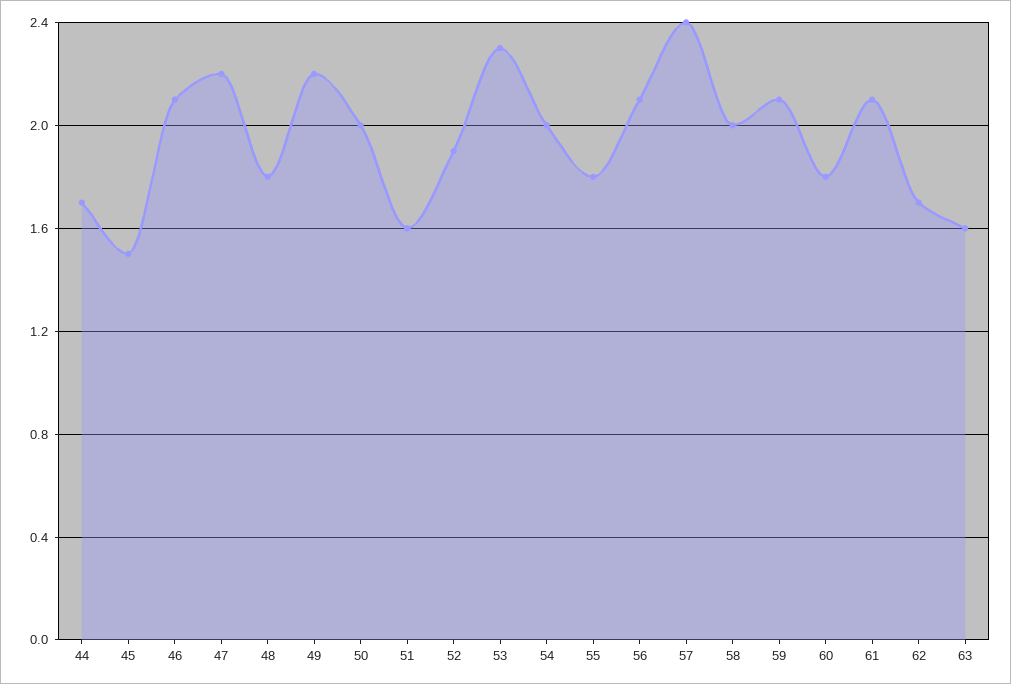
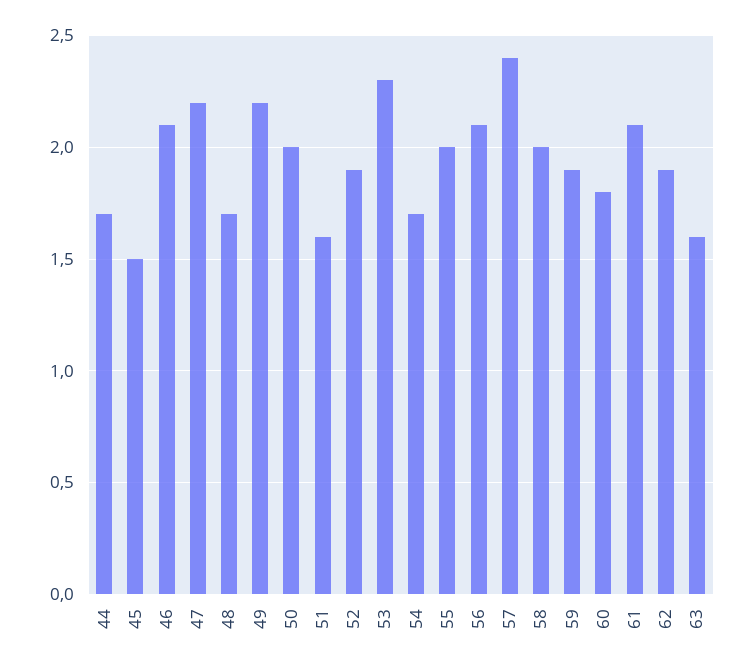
  {
    "44": 1.7,
    "45": 1.5,
    "46": 2.1,
    "47": 2.2,
-   "48": 1.8,
+   "48": 1.7,
    "49": 2.2,
    "50": 2,
    "51": 1.6,
    "52": 1.9,
    "53": 2.3,
-   "54": 2,
+   "54": 1.7,
-   "55": 1.8,
+   "55": 2,
    "56": 2.1,
    "57": 2.4,
    "58": 2,
-   "59": 2.1,
+   "59": 1.9,
    "60": 1.8,
    "61": 2.1,
-   "62": 1.7,
+   "62": 1.9,
    "63": 1.6
  }

